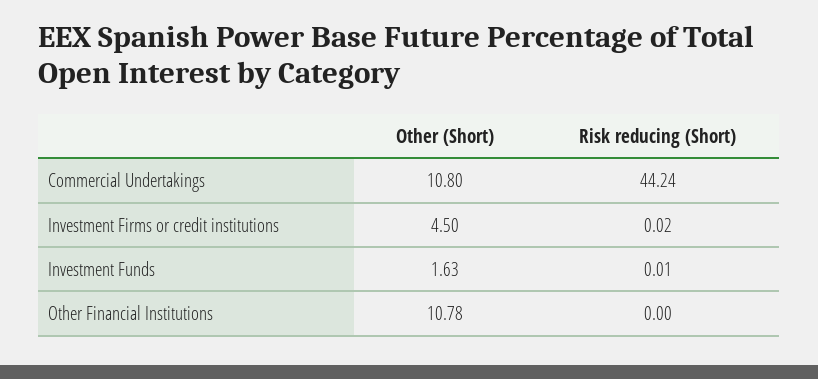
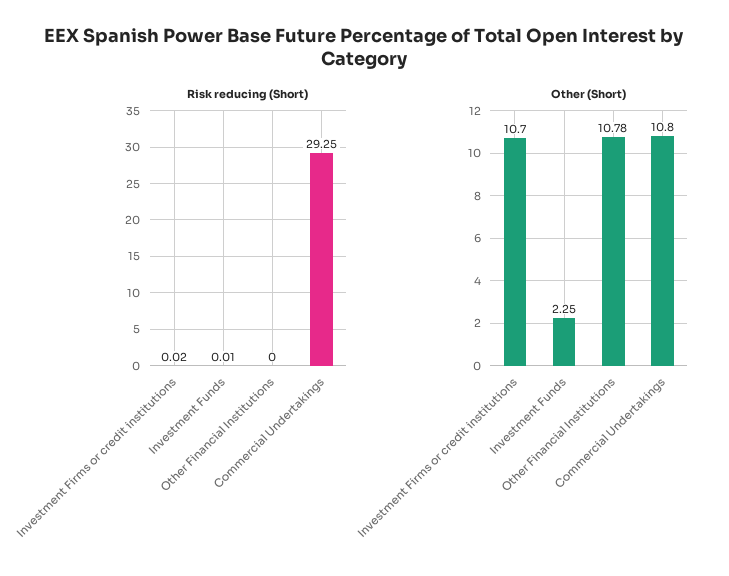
  {
    "Other (Short)": {
      "Commercial Undertakings": 10.8,
-     "Investment Firms or credit institutions": 4.5,
+     "Investment Firms or credit institutions": 10.7,
-     "Investment Funds": 1.63,
+     "Investment Funds": 2.25,
      "Other Financial Institutions": 10.78
    },
    "Risk reducing (Short)": {
-     "Commercial Undertakings": 44.24,
+     "Commercial Undertakings": 29.25,
      "Investment Firms or credit institutions": 0.02,
      "Investment Funds": 0.01,
      "Other Financial Institutions": 0
    }
  }

